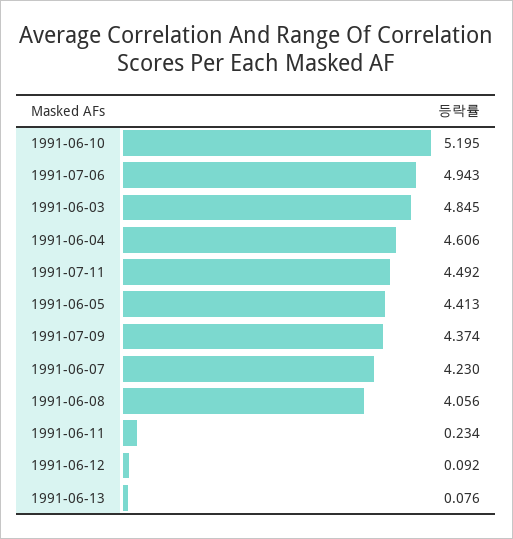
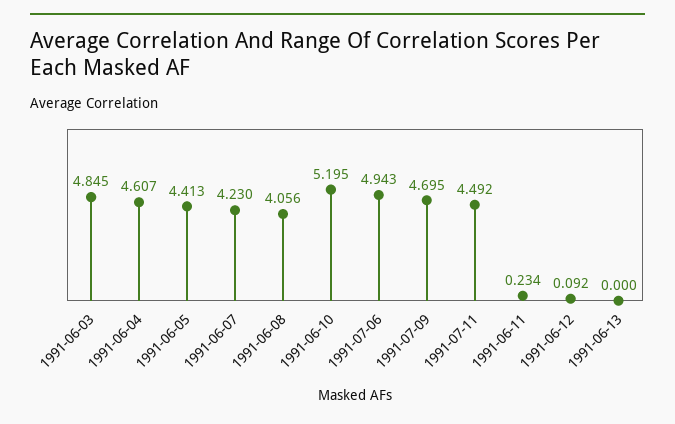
  {
    "1991-06-10": 5.195,
    "1991-07-06": 4.943,
    "1991-06-03": 4.845,
-   "1991-06-04": 4.606,
+   "1991-06-04": 4.607,
    "1991-07-11": 4.492,
    "1991-06-05": 4.413,
-   "1991-07-09": 4.374,
+   "1991-07-09": 4.695,
    "1991-06-07": 4.23,
    "1991-06-08": 4.056,
    "1991-06-11": 0.234,
    "1991-06-12": 0.092,
-   "1991-06-13": 0.076
+   "1991-06-13": 0
  }

